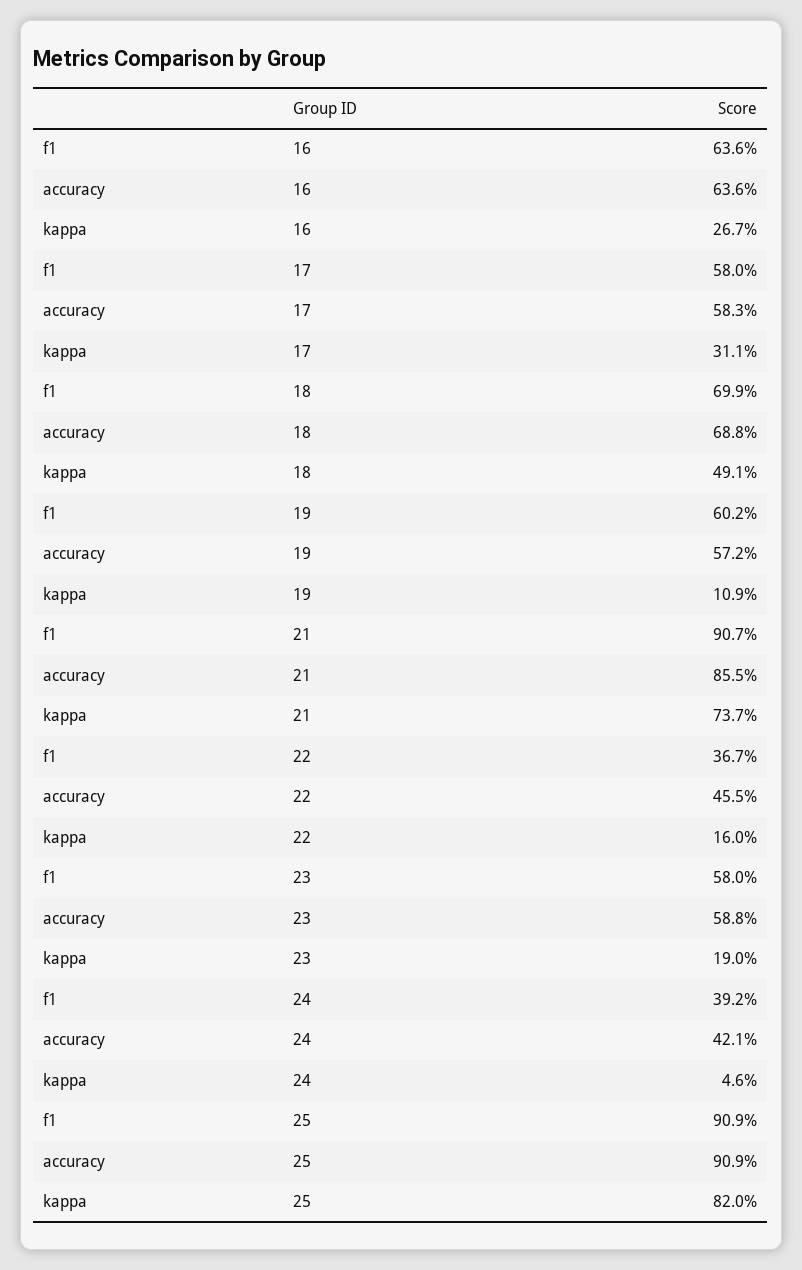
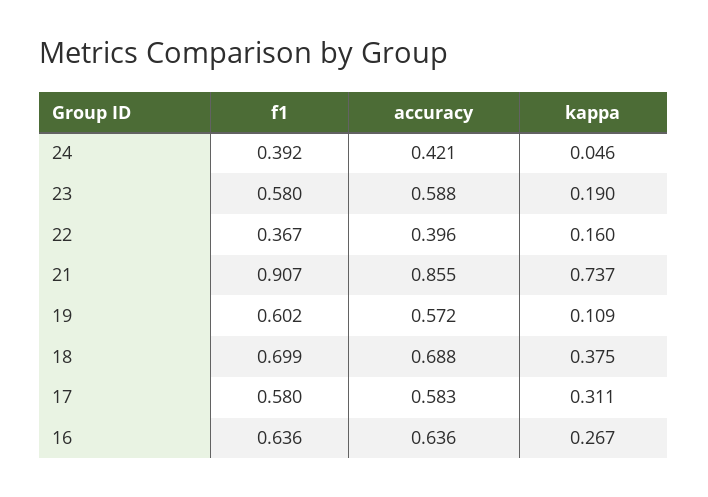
  {
    "f1": {
      "16": 0.636,
      "17": 0.58,
      "18": 0.699,
      "19": 0.602,
      "21": 0.907,
      "22": 0.367,
      "23": 0.58,
-     "24": 0.392,
+     "24": 0.392
-     "25": 0.909
    },
    "accuracy": {
      "16": 0.636,
      "17": 0.583,
      "18": 0.688,
      "19": 0.572,
      "21": 0.855,
-     "22": 0.455,
+     "22": 0.396,
      "23": 0.588,
-     "24": 0.421,
+     "24": 0.421
-     "25": 0.909
    },
    "kappa": {
      "16": 0.267,
      "17": 0.311,
-     "18": 0.491,
+     "18": 0.375,
      "19": 0.109,
      "21": 0.737,
      "22": 0.16,
      "23": 0.19,
-     "24": 0.046,
+     "24": 0.046
-     "25": 0.82
    }
  }

